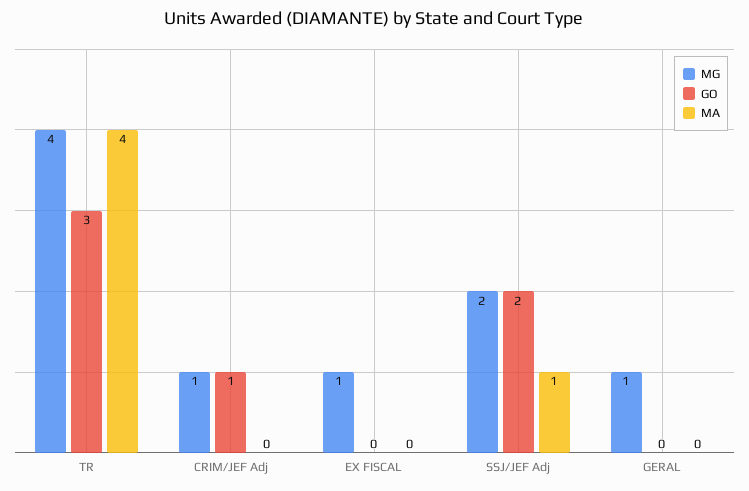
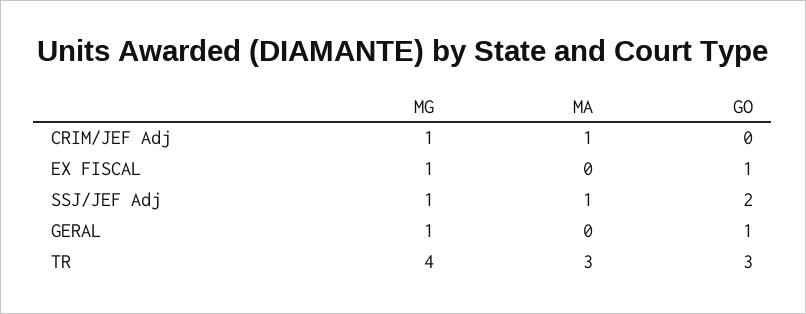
  {
    "MG": {
      "TR": 4,
      "CRIM/JEF Adj": 1,
      "EX FISCAL": 1,
-     "SSJ/JEF Adj": 2,
+     "SSJ/JEF Adj": 1,
      "GERAL": 1
    },
    "GO": {
      "TR": 3,
-     "CRIM/JEF Adj": 1,
+     "CRIM/JEF Adj": 0,
-     "EX FISCAL": 0,
+     "EX FISCAL": 1,
      "SSJ/JEF Adj": 2,
-     "GERAL": 0
+     "GERAL": 1
    },
    "MA": {
-     "TR": 4,
+     "TR": 3,
-     "CRIM/JEF Adj": 0,
+     "CRIM/JEF Adj": 1,
      "EX FISCAL": 0,
      "SSJ/JEF Adj": 1,
      "GERAL": 0
    }
  }

